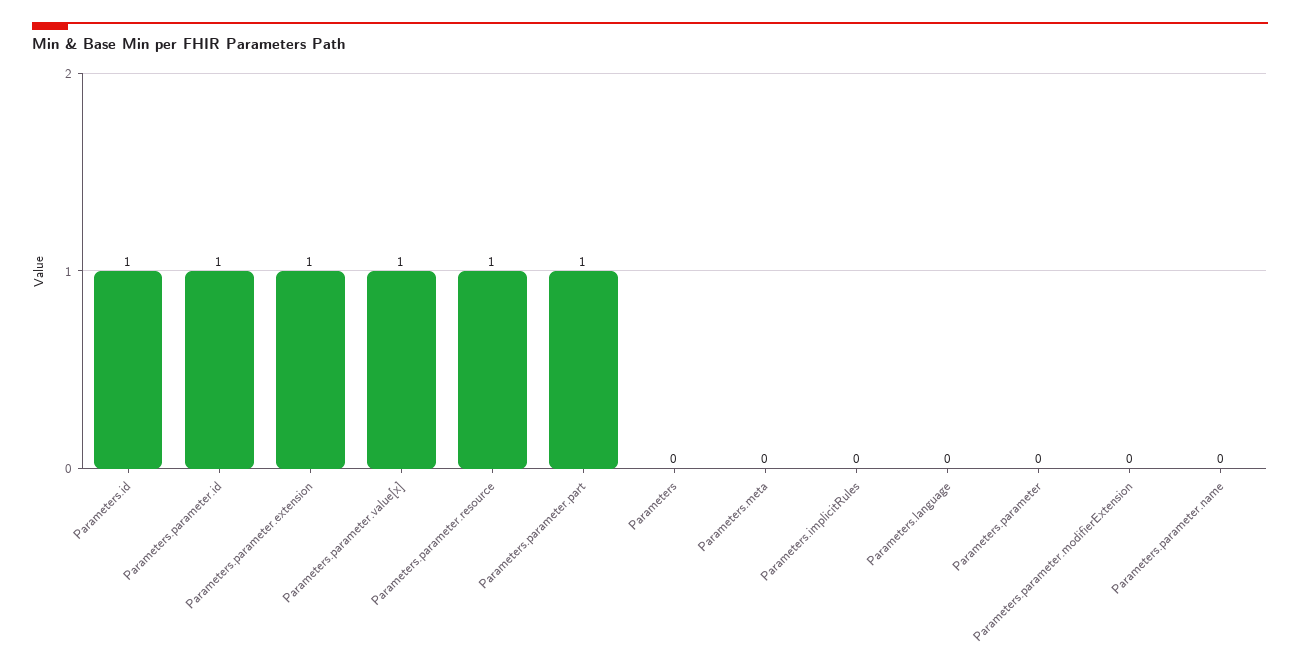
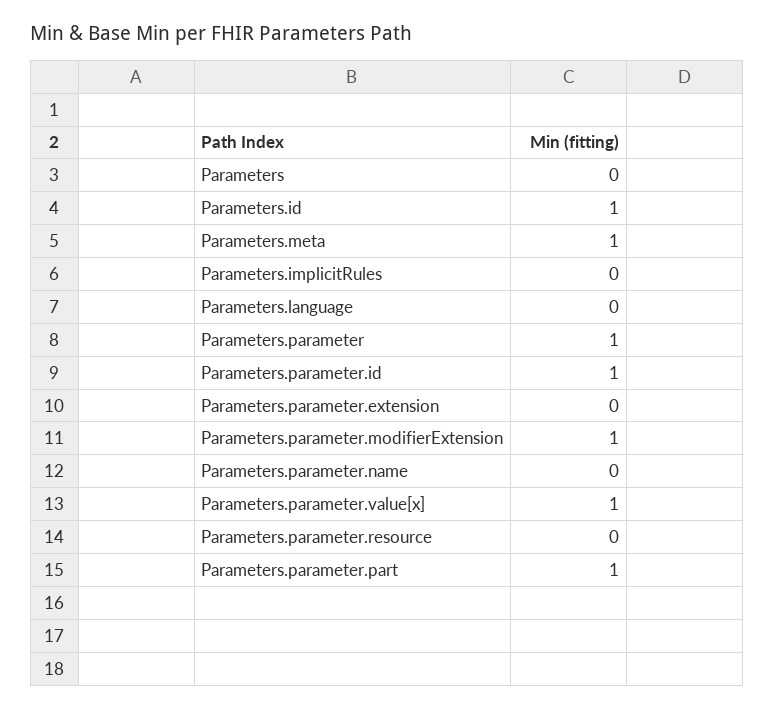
  {
    "Parameters.id": 1,
    "Parameters.parameter.id": 1,
-   "Parameters.parameter.extension": 1,
+   "Parameters.parameter.extension": 0,
    "Parameters.parameter.value[x]": 1,
-   "Parameters.parameter.resource": 1,
+   "Parameters.parameter.resource": 0,
    "Parameters.parameter.part": 1,
    "Parameters": 0,
-   "Parameters.meta": 0,
+   "Parameters.meta": 1,
    "Parameters.implicitRules": 0,
    "Parameters.language": 0,
-   "Parameters.parameter": 0,
+   "Parameters.parameter": 1,
-   "Parameters.parameter.modifierExtension": 0,
+   "Parameters.parameter.modifierExtension": 1,
    "Parameters.parameter.name": 0
  }

